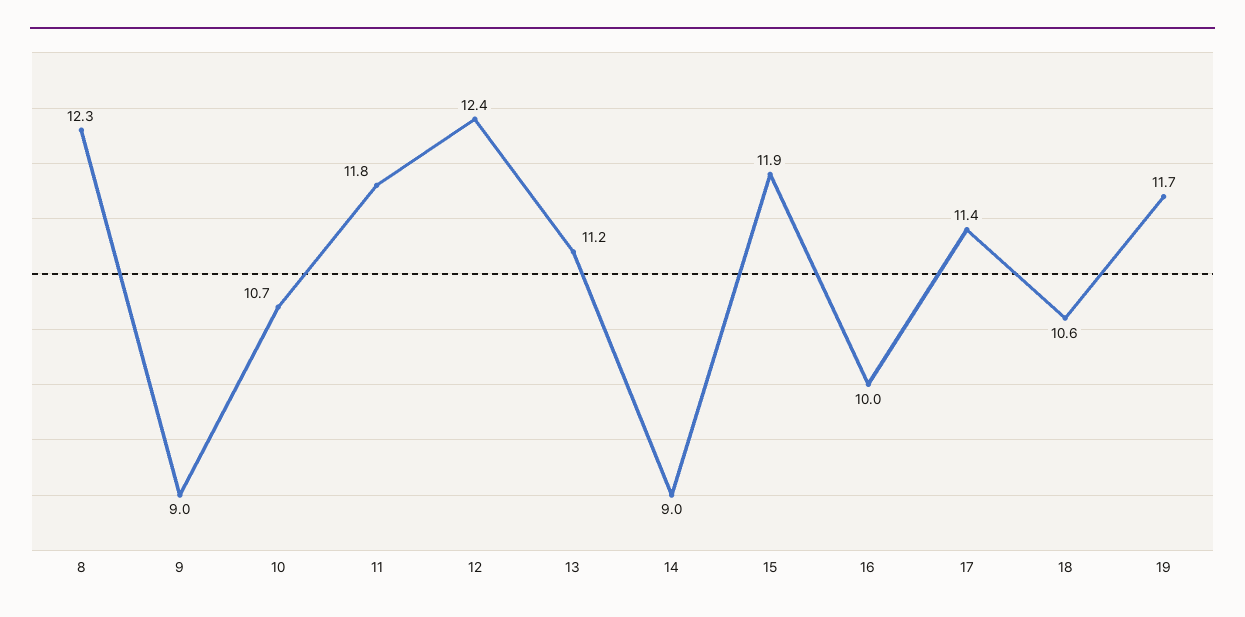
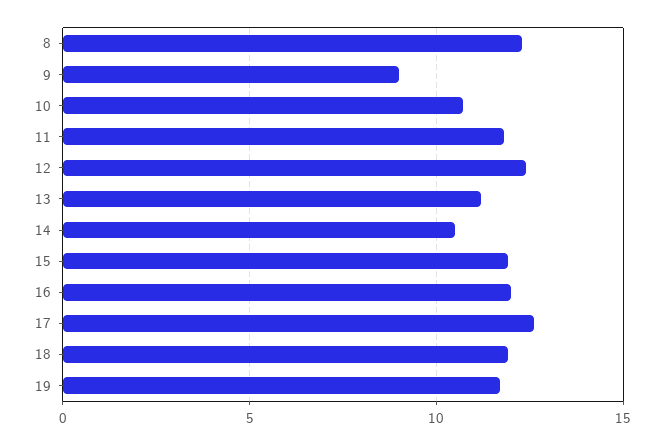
  {
    "8": 12.3,
    "9": 9,
    "10": 10.7,
    "11": 11.8,
    "12": 12.4,
    "13": 11.2,
-   "14": 9,
+   "14": 10.5,
    "15": 11.9,
-   "16": 10,
+   "16": 12,
-   "17": 11.4,
+   "17": 12.5,
-   "18": 10.6,
+   "18": 12,
    "19": 11.7
  }

